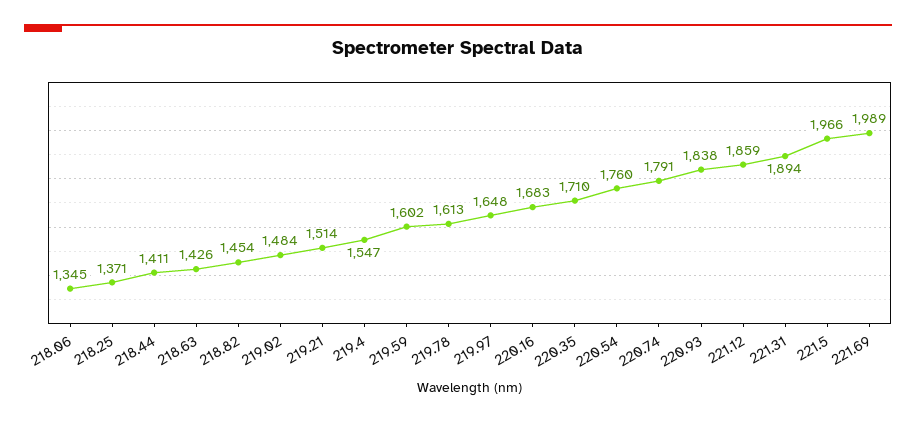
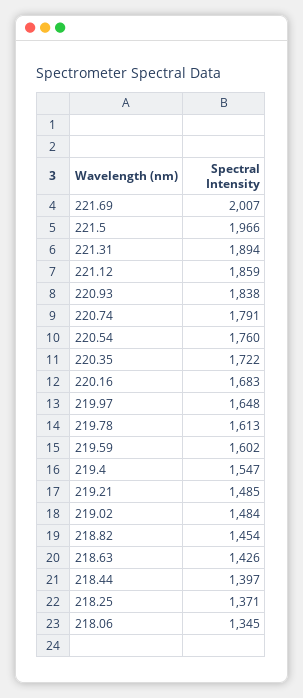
  {
    "218.06": 1345,
    "218.25": 1371,
-   "218.44": 1411,
+   "218.44": 1397,
    "218.63": 1426,
    "218.82": 1454,
    "219.02": 1484,
-   "219.21": 1514,
+   "219.21": 1485,
    "219.4": 1547,
    "219.59": 1602,
    "219.78": 1613,
    "219.97": 1648,
    "220.16": 1683,
-   "220.35": 1710,
+   "220.35": 1722,
    "220.54": 1760,
    "220.74": 1791,
    "220.93": 1838,
    "221.12": 1859,
    "221.31": 1894,
    "221.5": 1966,
-   "221.69": 1989
+   "221.69": 2007
  }

